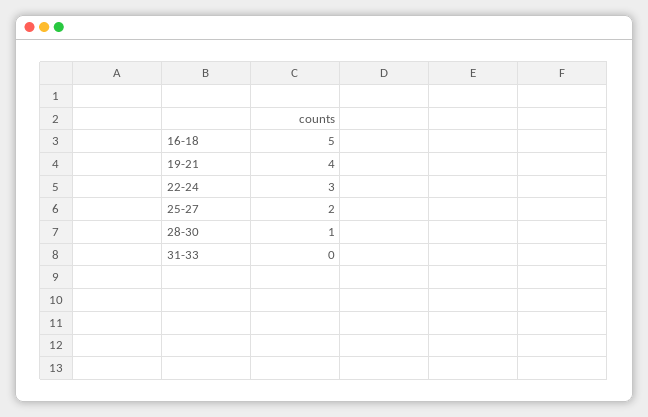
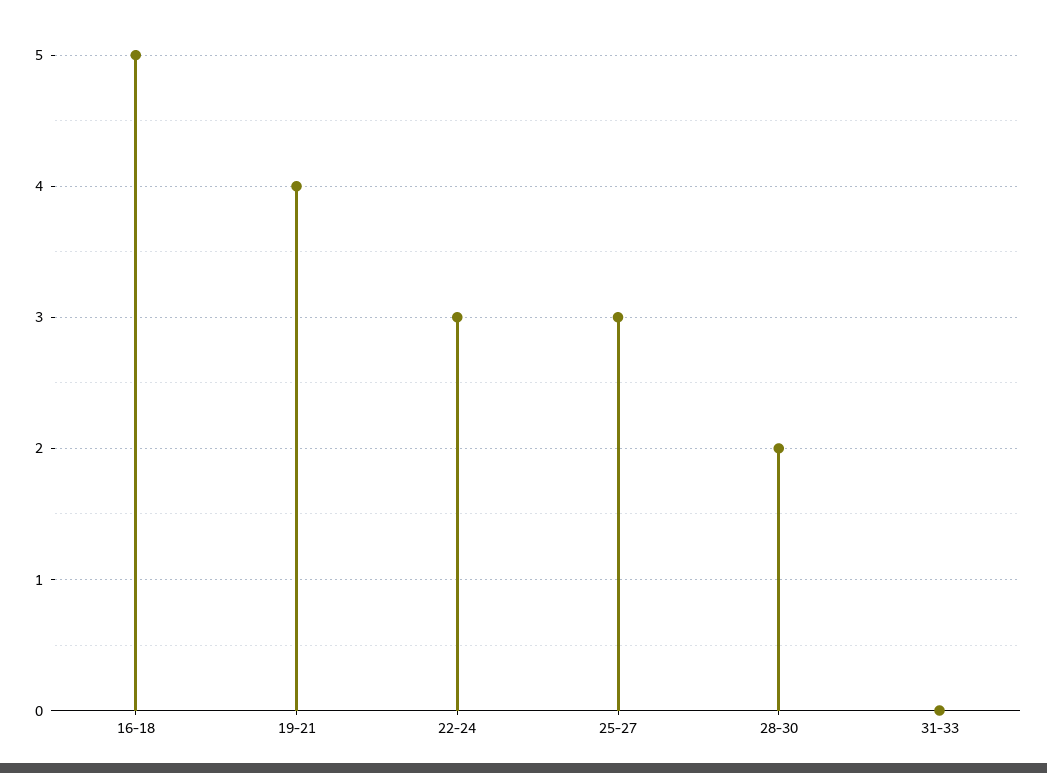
  {
    "16-18": 5,
    "19-21": 4,
    "22-24": 3,
-   "25-27": 2,
+   "25-27": 3,
-   "28-30": 1,
+   "28-30": 2,
    "31-33": 0
  }

